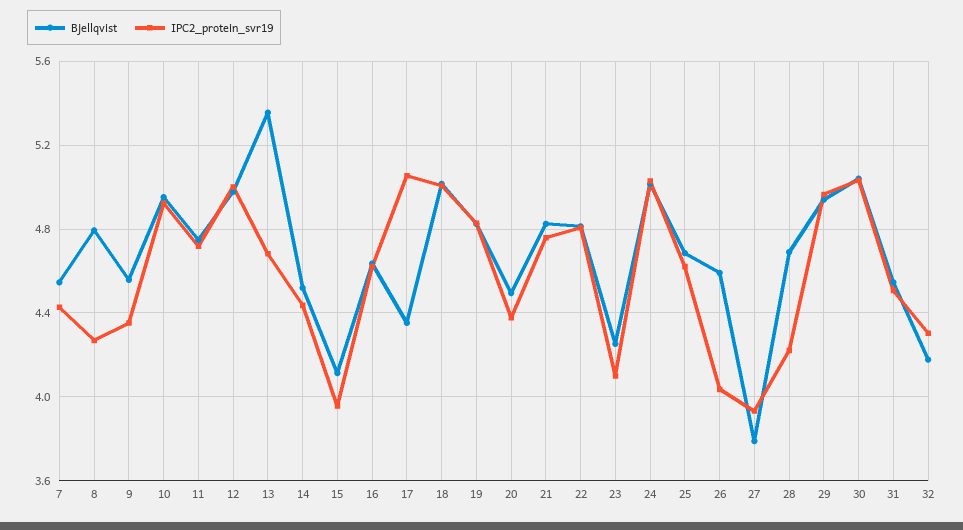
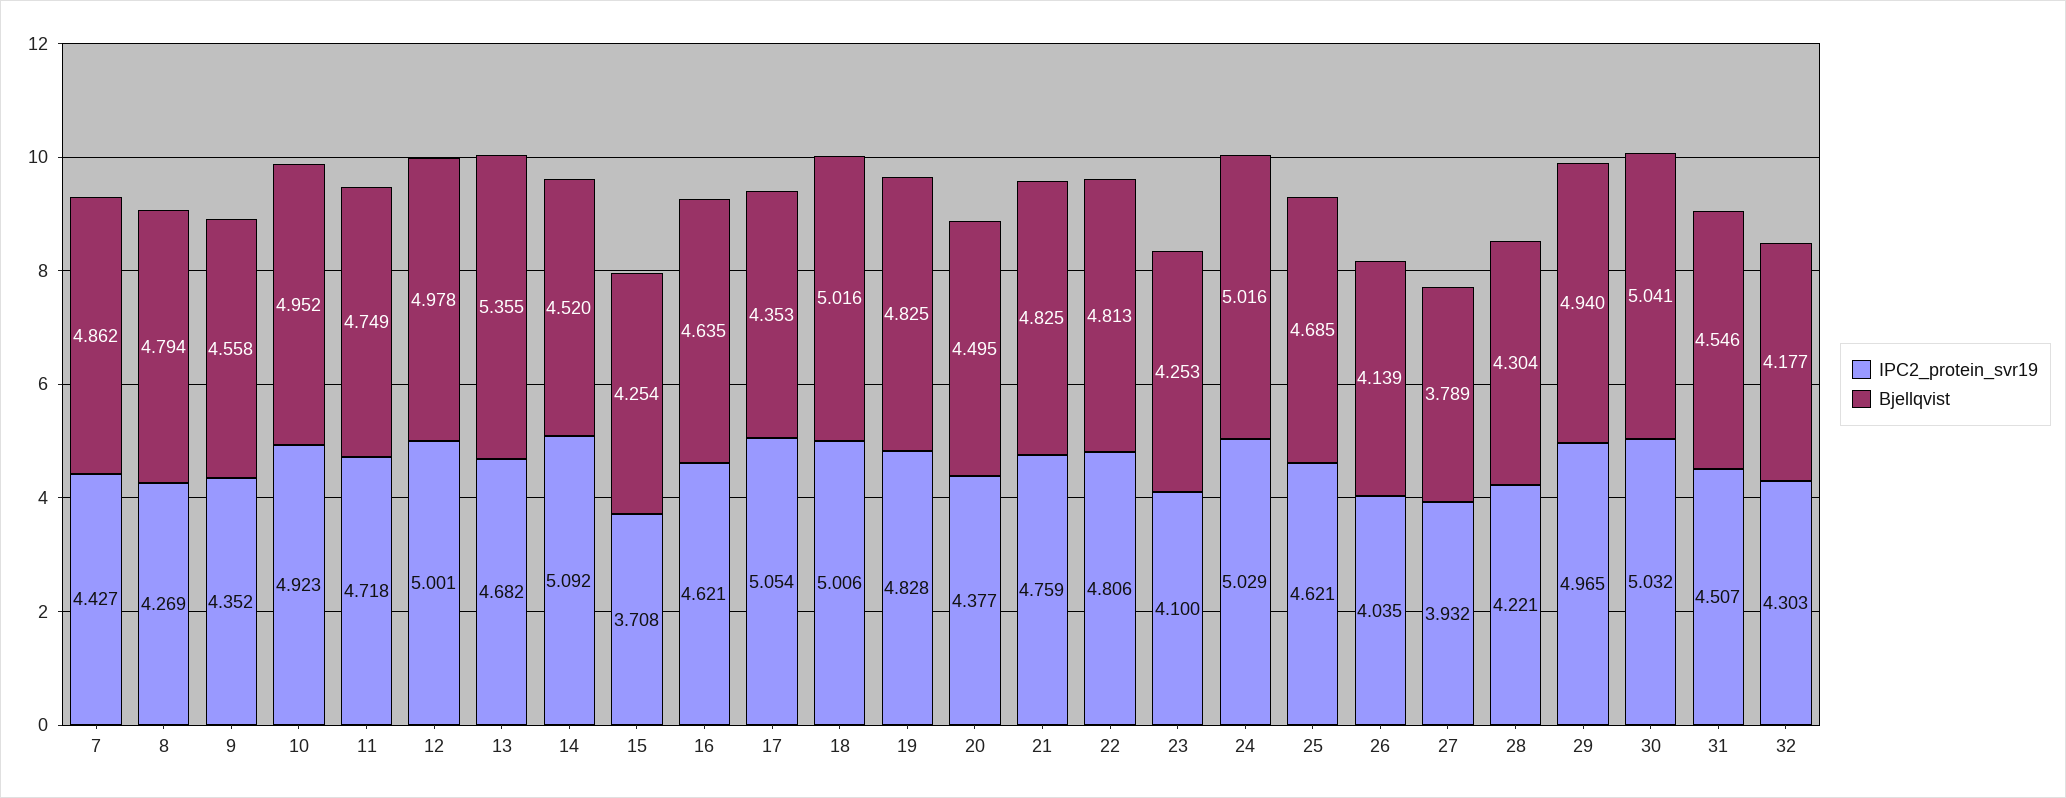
  {
    "Bjellqvist": {
-     "7": 4.55,
+     "7": 4.862,
      "8": 4.794,
      "9": 4.558,
      "10": 4.952,
      "11": 4.749,
      "12": 4.978,
      "13": 5.355,
      "14": 4.52,
-     "15": 4.1,
+     "15": 4.254,
      "16": 4.635,
      "17": 4.353,
      "18": 5.016,
      "19": 4.825,
      "20": 4.495,
      "21": 4.825,
      "22": 4.813,
      "23": 4.253,
      "24": 5.016,
      "25": 4.685,
-     "26": 4.6,
+     "26": 4.139,
      "27": 3.789,
-     "28": 4.7,
+     "28": 4.304,
      "29": 4.94,
      "30": 5.041,
      "31": 4.546,
      "32": 4.177
    },
    "IPC2_protein_svr19": {
      "7": 4.427,
      "8": 4.269,
      "9": 4.352,
      "10": 4.923,
      "11": 4.718,
      "12": 5.001,
      "13": 4.682,
-     "14": 4.45,
+     "14": 5.092,
-     "15": 3.95,
+     "15": 3.708,
      "16": 4.621,
      "17": 5.054,
      "18": 5.006,
      "19": 4.828,
      "20": 4.377,
      "21": 4.759,
      "22": 4.806,
      "23": 4.1,
      "24": 5.029,
      "25": 4.621,
      "26": 4.035,
      "27": 3.932,
      "28": 4.221,
      "29": 4.965,
      "30": 5.032,
      "31": 4.507,
      "32": 4.303
    }
  }

